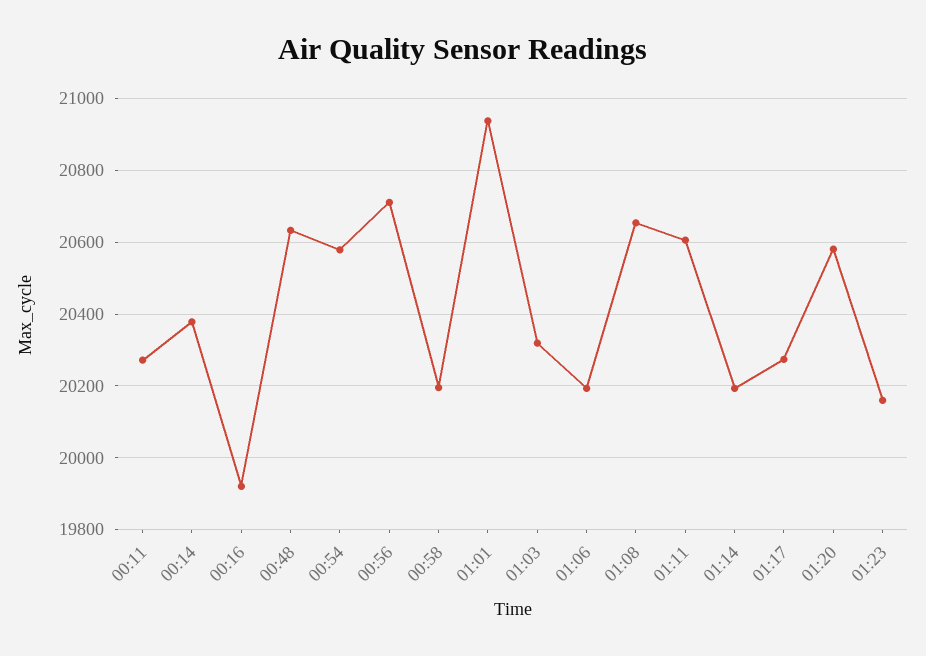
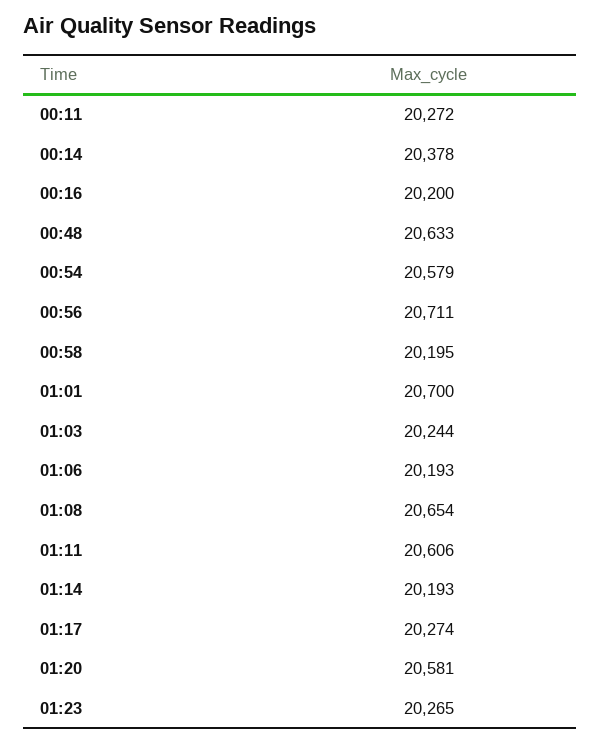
  {
    "00:11": 20272,
    "00:14": 20378,
-   "00:16": 19920,
+   "00:16": 20200,
    "00:48": 20633,
    "00:54": 20579,
    "00:56": 20711,
    "00:58": 20195,
-   "01:01": 20940,
+   "01:01": 20700,
-   "01:03": 20320,
+   "01:03": 20244,
    "01:06": 20193,
    "01:08": 20654,
    "01:11": 20606,
    "01:14": 20193,
    "01:17": 20274,
    "01:20": 20581,
-   "01:23": 20160
+   "01:23": 20265
  }

